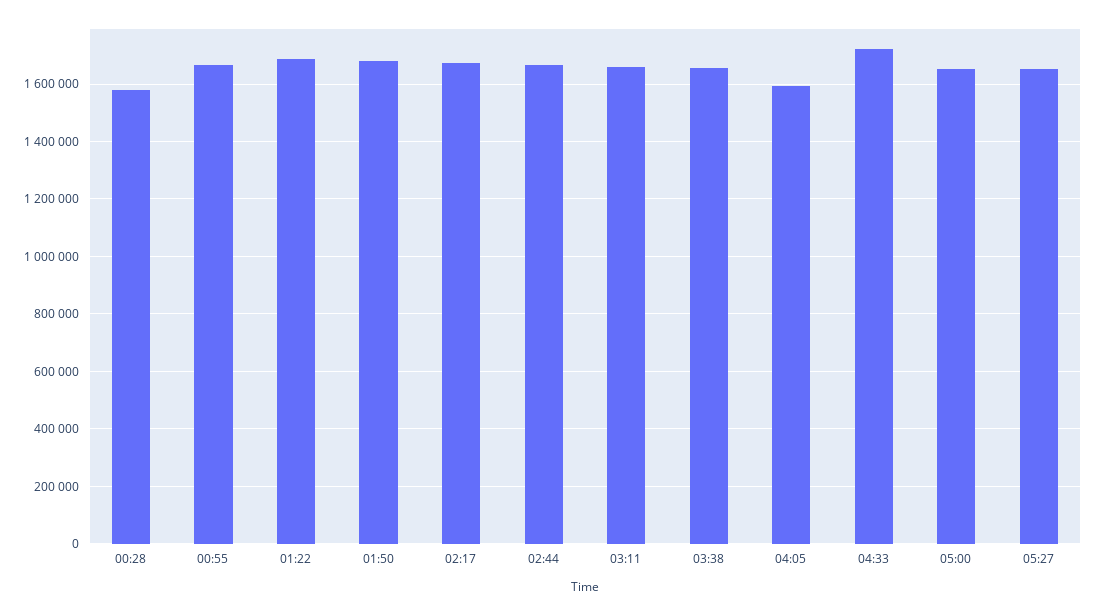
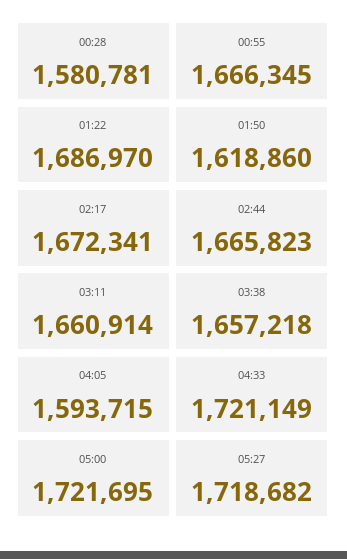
  {
    "00:28": 1580781,
    "00:55": 1666345,
    "01:22": 1686970,
-   "01:50": 1675000,
+   "01:50": 1618860,
    "02:17": 1672341,
    "02:44": 1665823,
    "03:11": 1660914,
    "03:38": 1657218,
    "04:05": 1593715,
    "04:33": 1721149,
-   "05:00": 1650000,
+   "05:00": 1721695,
-   "05:27": 1650000
+   "05:27": 1718682
  }

